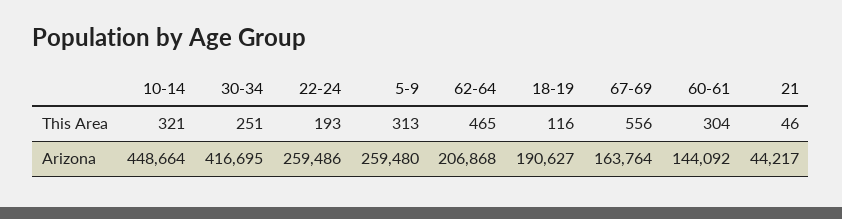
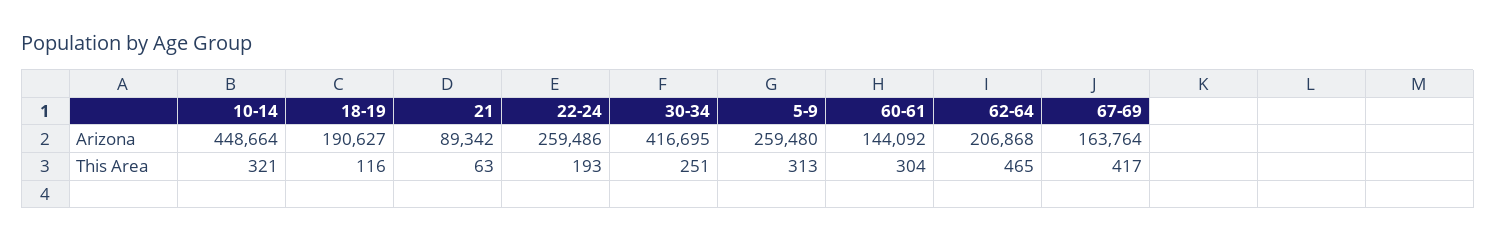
  {
    "10-14": {
      "This Area": 321,
      "Arizona": 448664
    },
    "30-34": {
      "This Area": 251,
      "Arizona": 416695
    },
    "22-24": {
      "This Area": 193,
      "Arizona": 259486
    },
    "5-9": {
      "This Area": 313,
      "Arizona": 259480
    },
    "62-64": {
      "This Area": 465,
      "Arizona": 206868
    },
    "18-19": {
      "This Area": 116,
      "Arizona": 190627
    },
    "67-69": {
-     "This Area": 556,
+     "This Area": 417,
      "Arizona": 163764
    },
    "60-61": {
      "This Area": 304,
      "Arizona": 144092
    },
    "21": {
-     "This Area": 46,
+     "This Area": 63,
-     "Arizona": 44217
+     "Arizona": 89342
    }
  }

